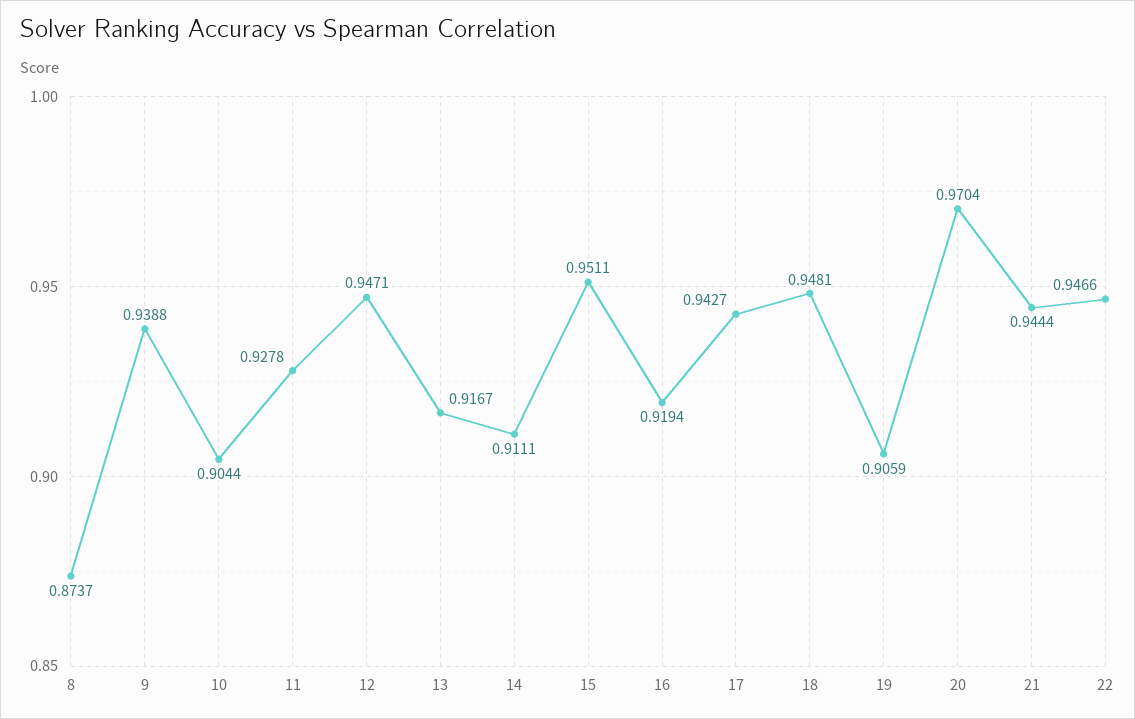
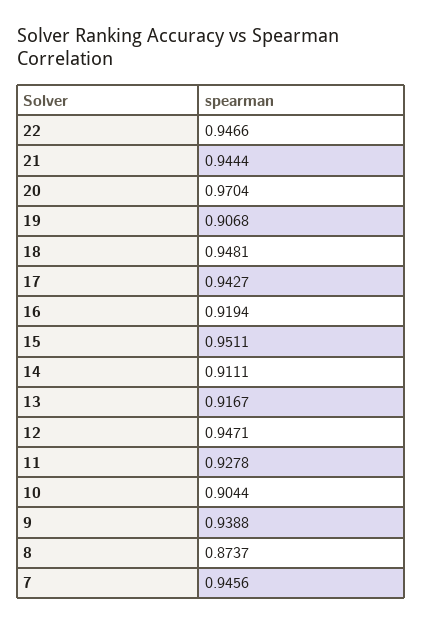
  {
    "8": 0.8737,
    "9": 0.9388,
    "10": 0.9044,
    "11": 0.9278,
    "12": 0.9471,
    "13": 0.9167,
    "14": 0.9111,
    "15": 0.9511,
    "16": 0.9194,
    "17": 0.9427,
    "18": 0.9481,
-   "19": 0.9059,
+   "19": 0.9068,
    "20": 0.9704,
    "21": 0.9444,
-   "22": 0.9466
+   "22": 0.9466,
+   "7": 0.9456
  }

